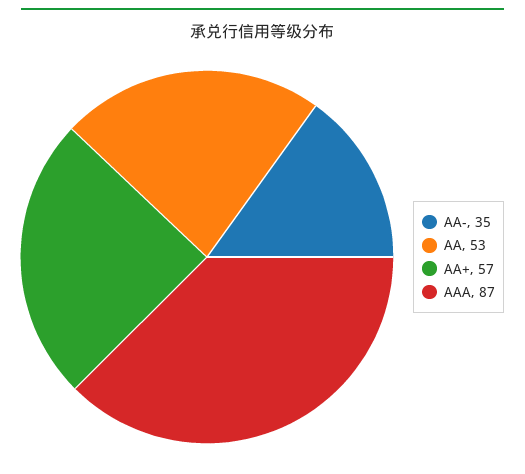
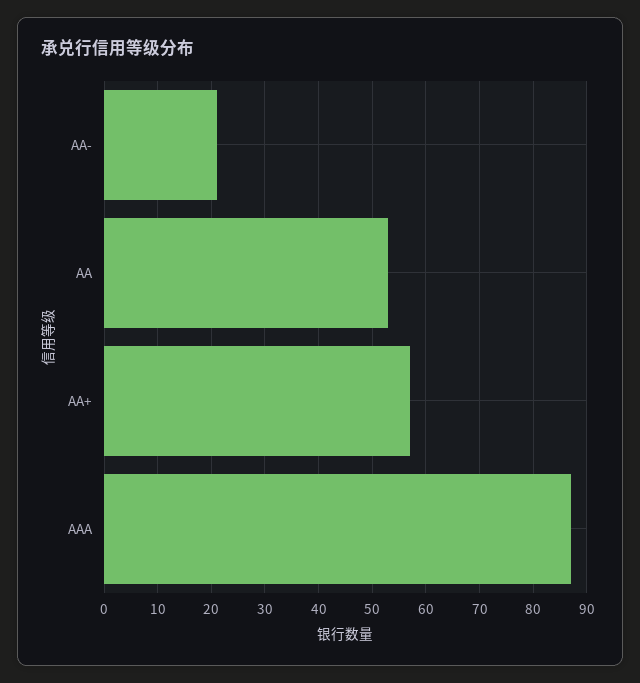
  {
-   "AA-": 35,
+   "AA-": 20,
    "AA": 53,
    "AA+": 57,
    "AAA": 87
  }

